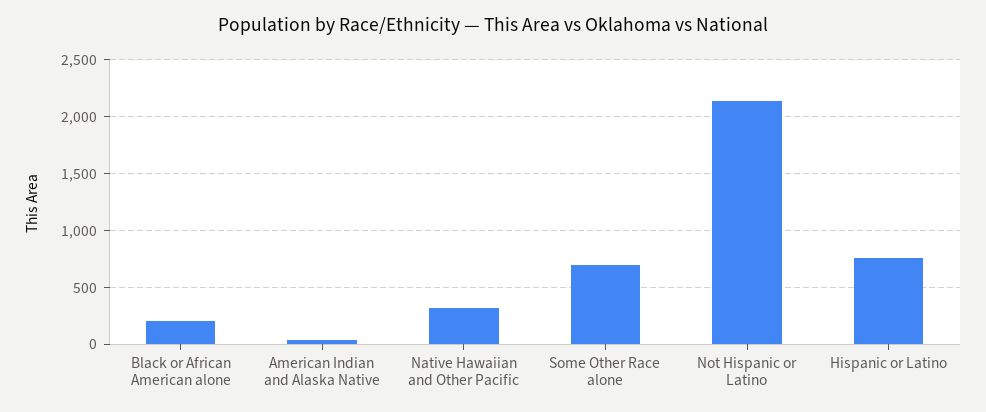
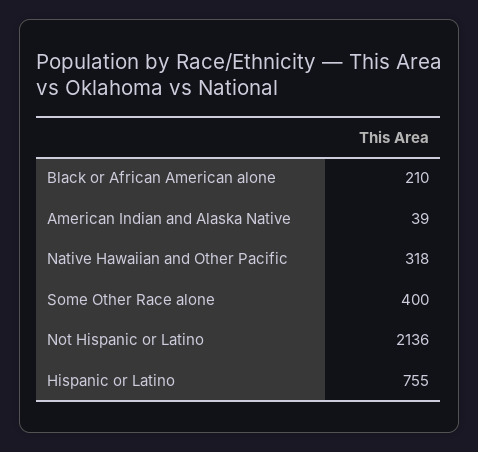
  {
    "Black or African American alone": 210,
    "American Indian and Alaska Native": 39,
    "Native Hawaiian and Other Pacific": 318,
-   "Some Other Race alone": 700,
+   "Some Other Race alone": 400,
    "Not Hispanic or Latino": 2136,
    "Hispanic or Latino": 755
  }

